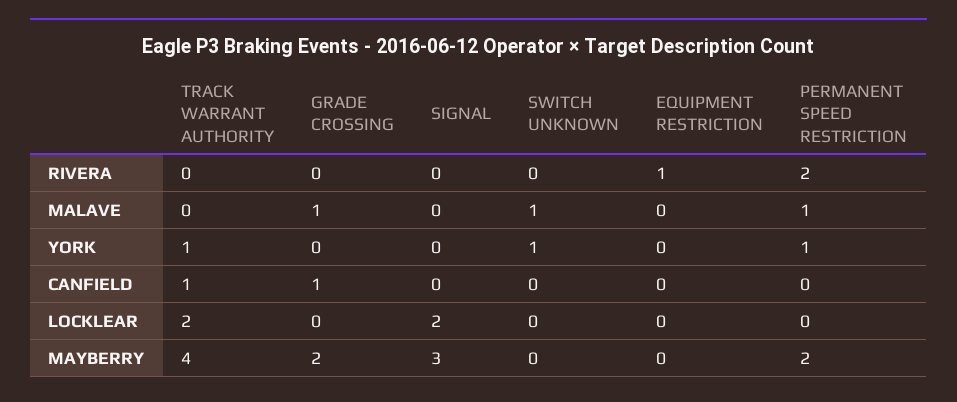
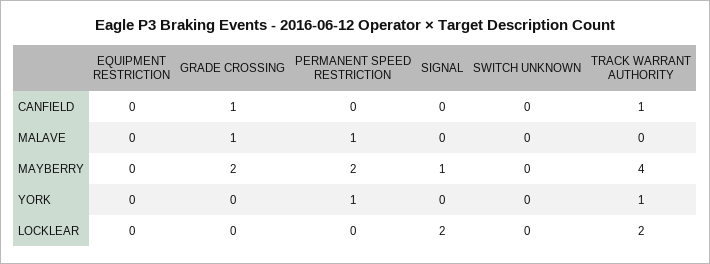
  {
    "TRACK WARRANT AUTHORITY": {
-     "RIVERA": 0,
      "MALAVE": 0,
      "YORK": 1,
      "CANFIELD": 1,
      "LOCKLEAR": 2,
      "MAYBERRY": 4
    },
    "GRADE CROSSING": {
-     "RIVERA": 0,
      "MALAVE": 1,
      "YORK": 0,
      "CANFIELD": 1,
      "LOCKLEAR": 0,
      "MAYBERRY": 2
    },
    "SIGNAL": {
-     "RIVERA": 0,
      "MALAVE": 0,
      "YORK": 0,
      "CANFIELD": 0,
      "LOCKLEAR": 2,
-     "MAYBERRY": 3
+     "MAYBERRY": 1
    },
    "SWITCH UNKNOWN": {
-     "RIVERA": 0,
-     "MALAVE": 1,
+     "MALAVE": 0,
-     "YORK": 1,
+     "YORK": 0,
      "CANFIELD": 0,
      "LOCKLEAR": 0,
      "MAYBERRY": 0
    },
    "EQUIPMENT RESTRICTION": {
-     "RIVERA": 1,
      "MALAVE": 0,
      "YORK": 0,
      "CANFIELD": 0,
      "LOCKLEAR": 0,
      "MAYBERRY": 0
    },
    "PERMANENT SPEED RESTRICTION": {
-     "RIVERA": 2,
      "MALAVE": 1,
      "YORK": 1,
      "CANFIELD": 0,
      "LOCKLEAR": 0,
      "MAYBERRY": 2
    }
  }

